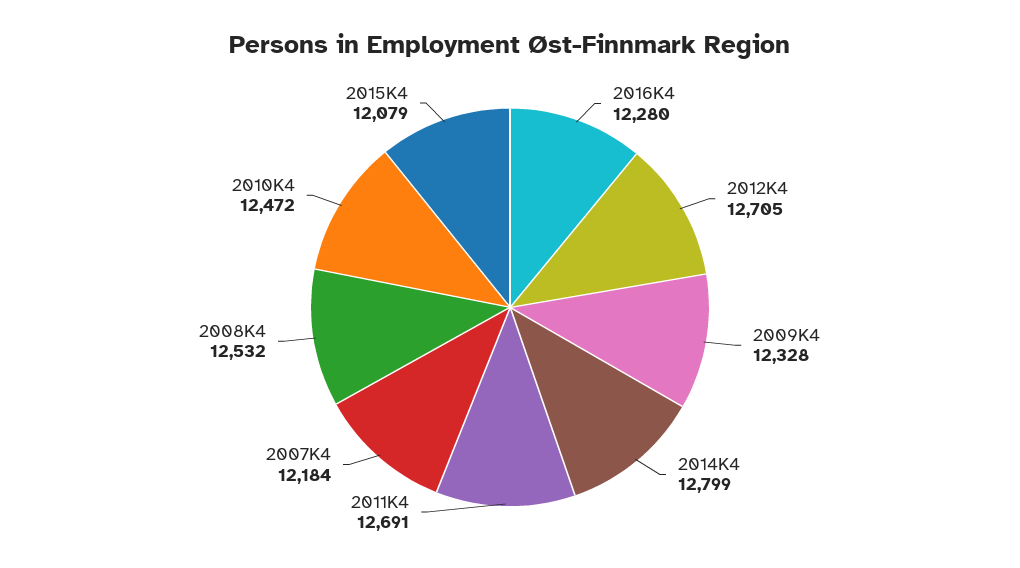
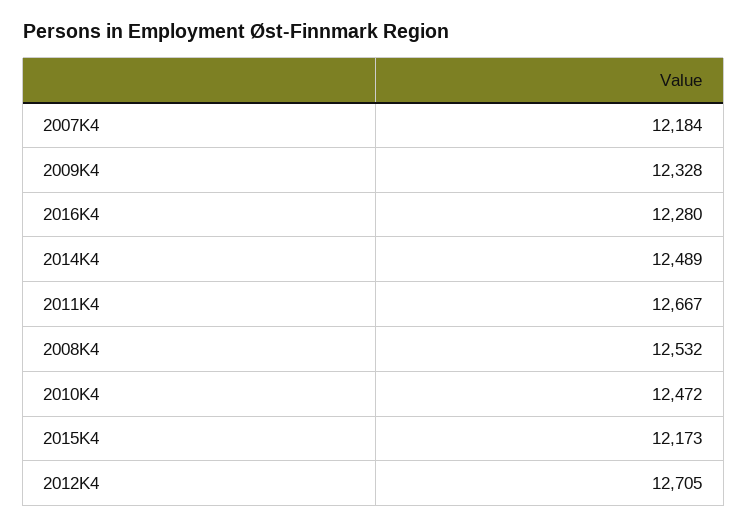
  {
    "2016K4": 12280,
    "2012K4": 12705,
    "2009K4": 12328,
-   "2014K4": 12799,
+   "2014K4": 12489,
-   "2011K4": 12691,
+   "2011K4": 12667,
    "2007K4": 12184,
    "2008K4": 12532,
    "2010K4": 12472,
-   "2015K4": 12079
+   "2015K4": 12173
  }

